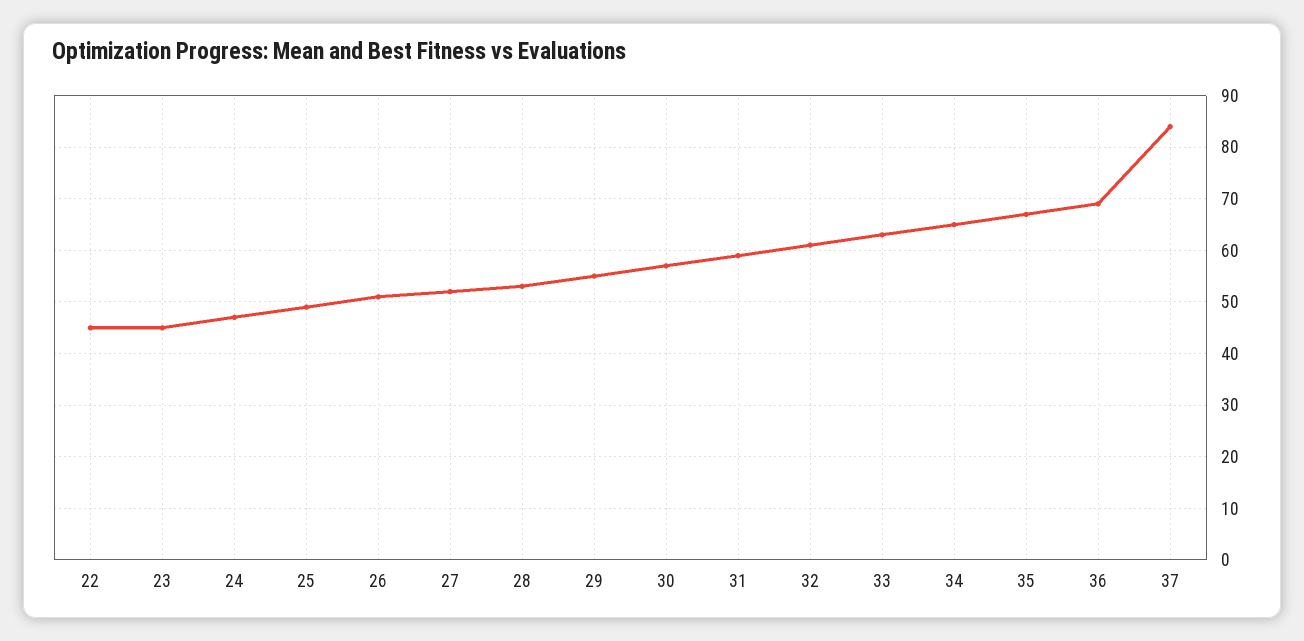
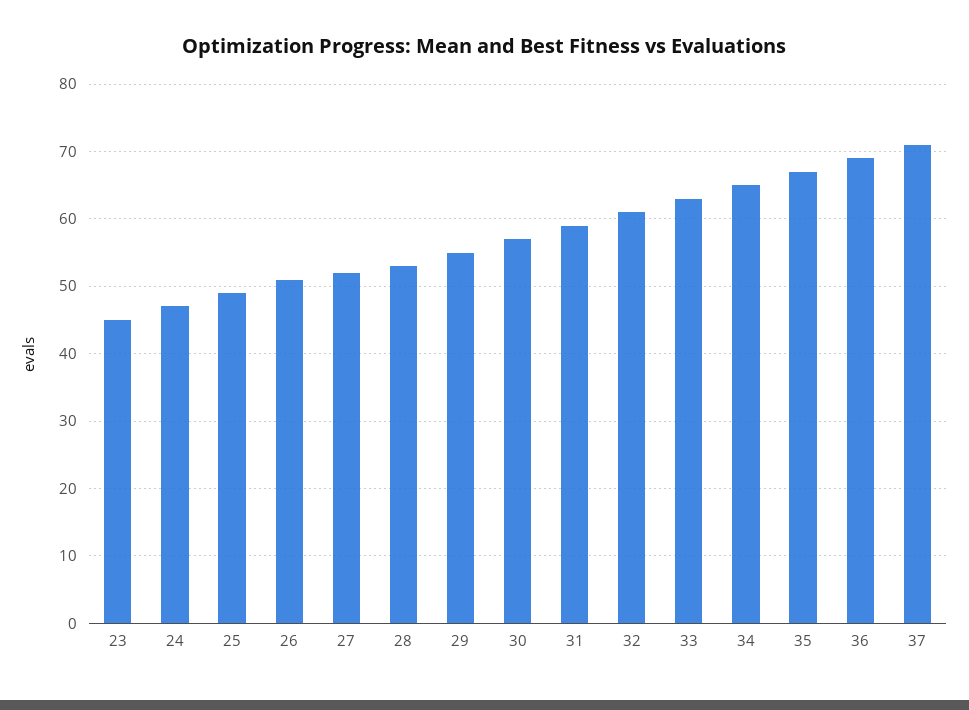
  {
-   "22": 45,
    "23": 45,
    "24": 47,
    "25": 49,
    "26": 51,
    "27": 52,
    "28": 53,
    "29": 55,
    "30": 57,
    "31": 59,
    "32": 61,
    "33": 63,
    "34": 65,
    "35": 67,
    "36": 69,
-   "37": 85
+   "37": 71
  }

